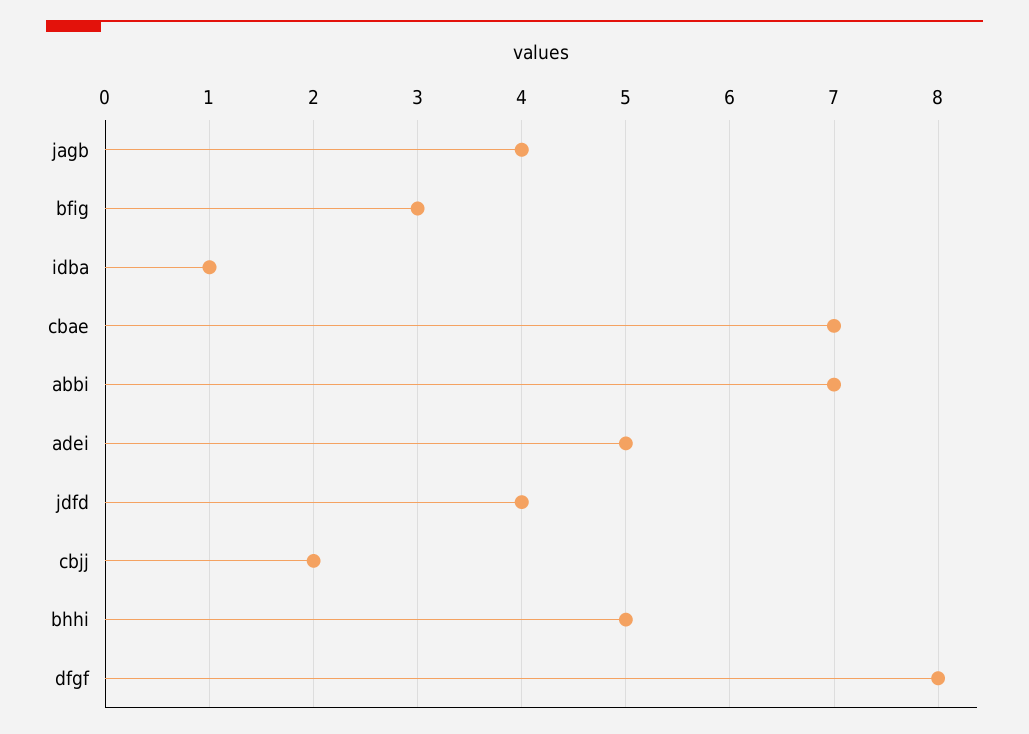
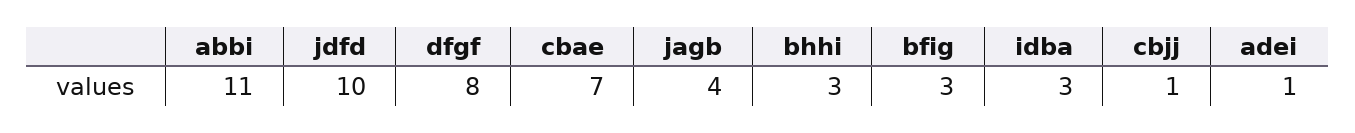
  {
    "jagb": 4,
    "bfig": 3,
-   "idba": 1,
+   "idba": 3,
    "cbae": 7,
-   "abbi": 7,
+   "abbi": 11,
-   "adei": 5,
+   "adei": 1,
-   "jdfd": 4,
+   "jdfd": 10,
-   "cbjj": 2,
+   "cbjj": 1,
-   "bhhi": 5,
+   "bhhi": 3,
    "dfgf": 8
  }

